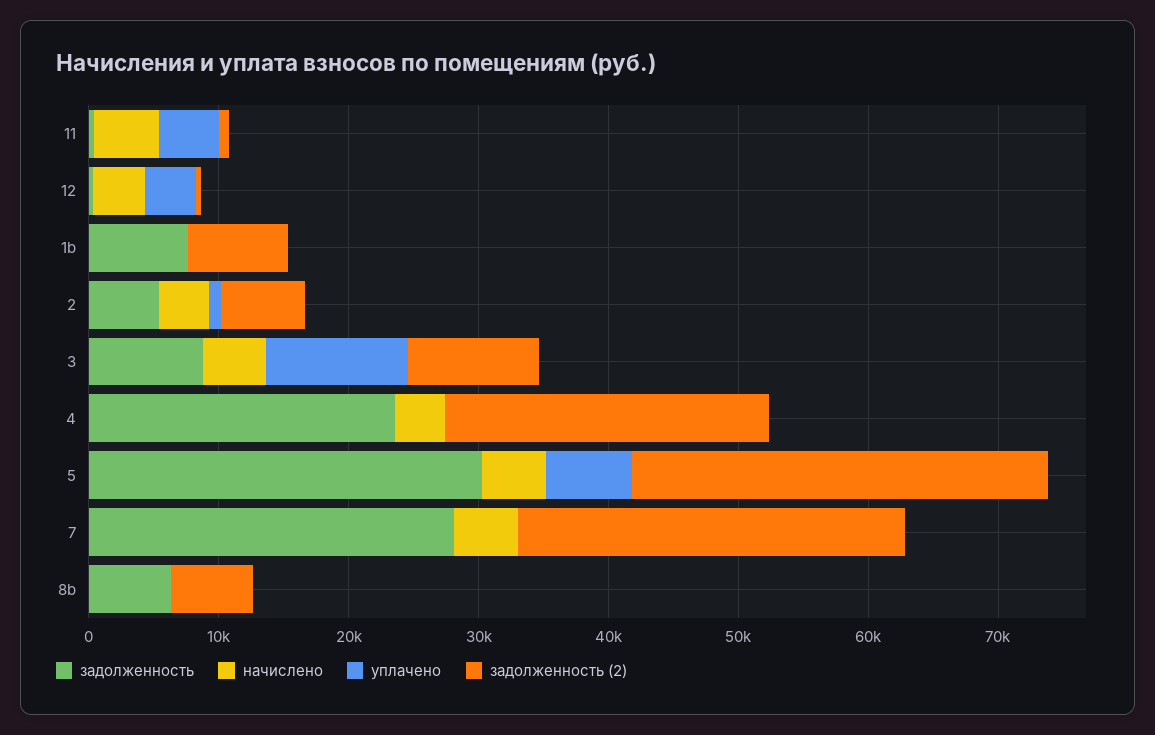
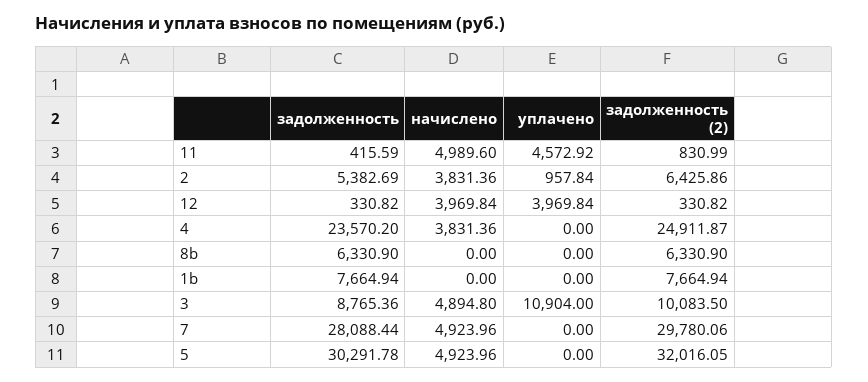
  {
    "задолженность": {
      "11": 415.59,
      "12": 330.82,
      "1b": 7664.94,
      "2": 5382.69,
      "3": 8765.36,
      "4": 23570.2,
      "5": 30291.78,
      "7": 28088.44,
      "8b": 6330.9
    },
    "начислено": {
      "11": 4989.6,
      "12": 3969.84,
      "1b": 0,
      "2": 3831.36,
      "3": 4894.8,
      "4": 3831.36,
      "5": 4923.96,
      "7": 4923.96,
      "8b": 0
    },
    "уплачено": {
      "11": 4572.92,
      "12": 3969.84,
      "1b": 0,
      "2": 957.84,
      "3": 10904,
      "4": 0,
-     "5": 6000,
+     "5": 0,
      "7": 0,
      "8b": 0
    },
    "задолженность (2)": {
      "11": 830.99,
      "12": 330.82,
      "1b": 7664.94,
      "2": 6425.86,
      "3": 10083.5,
      "4": 24911.87,
      "5": 32016.05,
      "7": 29780.06,
      "8b": 6330.9
    }
  }

